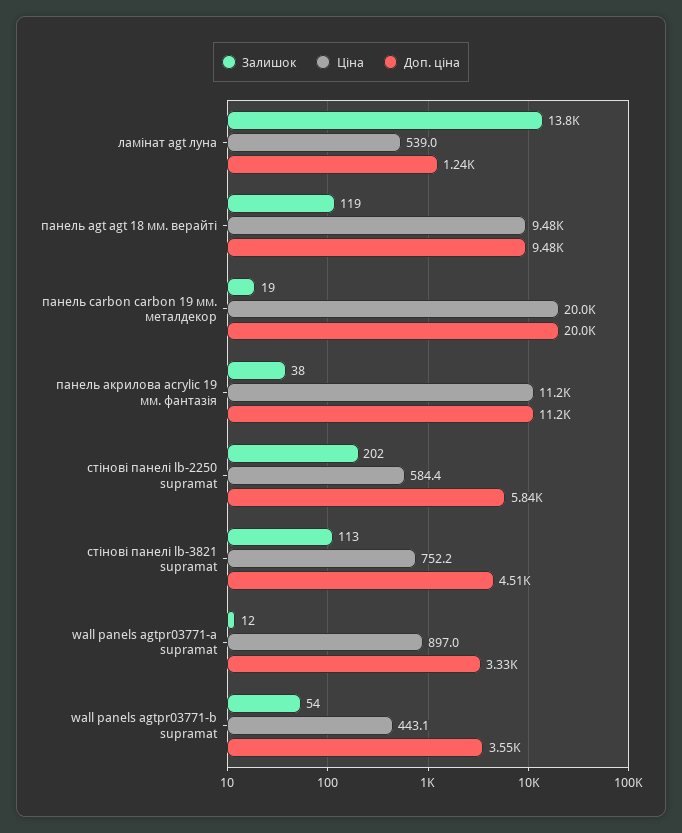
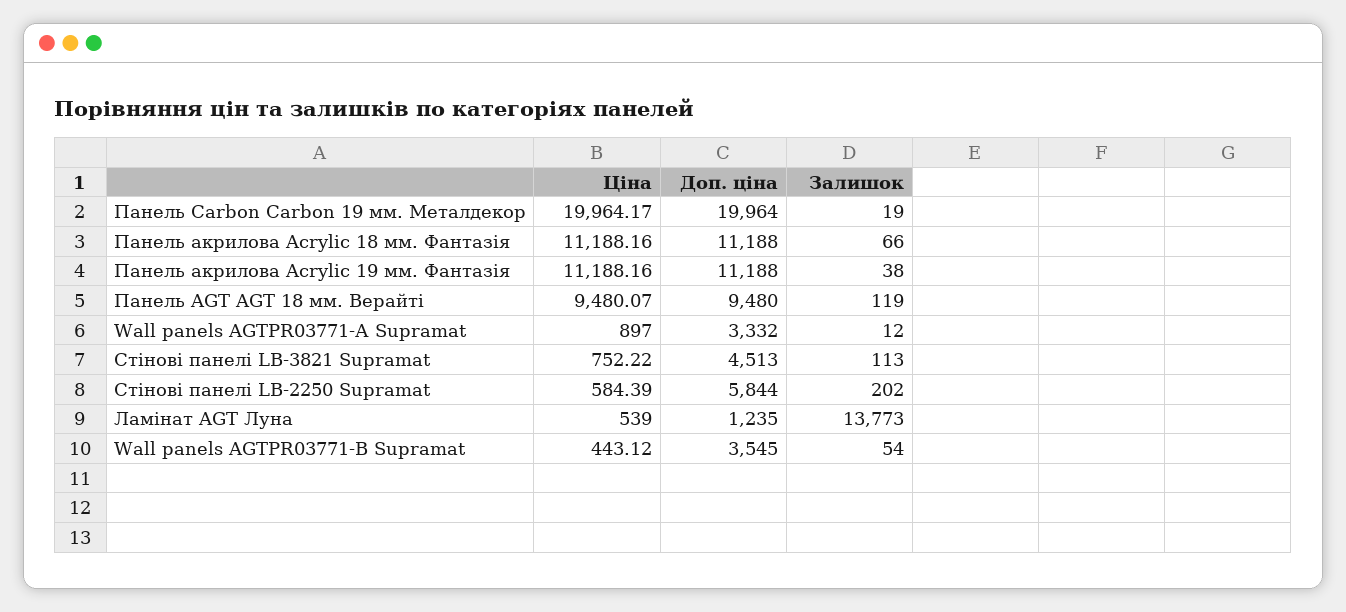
  {
    "Залишок": {
      "ламінат agt луна": 13773,
      "панель agt agt 18 мм. верайті": 119,
      "панель carbon carbon 19 мм. металдекор": 19,
      "панель акрилова acrylic 19 мм. фантазія": 38,
      "стінові панелі lb-2250 supramat": 202,
      "стінові панелі lb-3821 supramat": 113,
      "wall panels agtpr03771-а supramat": 12,
-     "wall panels agtpr03771-b supramat": 54
+     "wall panels agtpr03771-b supramat": 54,
+     "Панель акрилова Acrylic 18 мм. Фантазія": 66
    },
    "Ціна": {
      "ламінат agt луна": 539,
      "панель agt agt 18 мм. верайті": 9480.07,
      "панель carbon carbon 19 мм. металдекор": 19964.17,
      "панель акрилова acrylic 19 мм. фантазія": 11188.16,
      "стінові панелі lb-2250 supramat": 584.39,
      "стінові панелі lb-3821 supramat": 752.22,
      "wall panels agtpr03771-а supramat": 897,
-     "wall panels agtpr03771-b supramat": 443.12
+     "wall panels agtpr03771-b supramat": 443.12,
+     "Панель акрилова Acrylic 18 мм. Фантазія": 11188.16
    },
    "Доп. ціна": {
      "ламінат agt луна": 1235,
      "панель agt agt 18 мм. верайті": 9480,
      "панель carbon carbon 19 мм. металдекор": 19964,
      "панель акрилова acrylic 19 мм. фантазія": 11188,
      "стінові панелі lb-2250 supramat": 5844,
      "стінові панелі lb-3821 supramat": 4513,
      "wall panels agtpr03771-а supramat": 3332,
-     "wall panels agtpr03771-b supramat": 3545
+     "wall panels agtpr03771-b supramat": 3545,
+     "Панель акрилова Acrylic 18 мм. Фантазія": 11188
    }
  }

